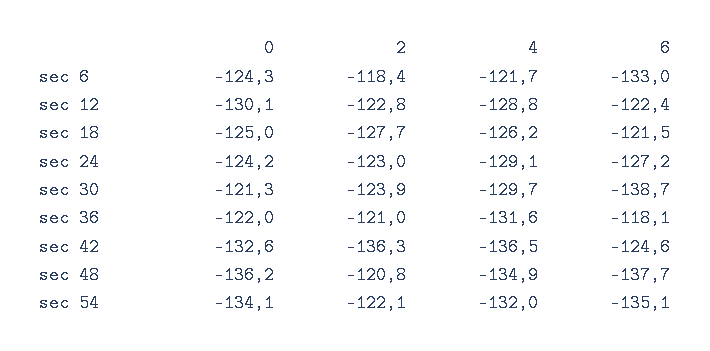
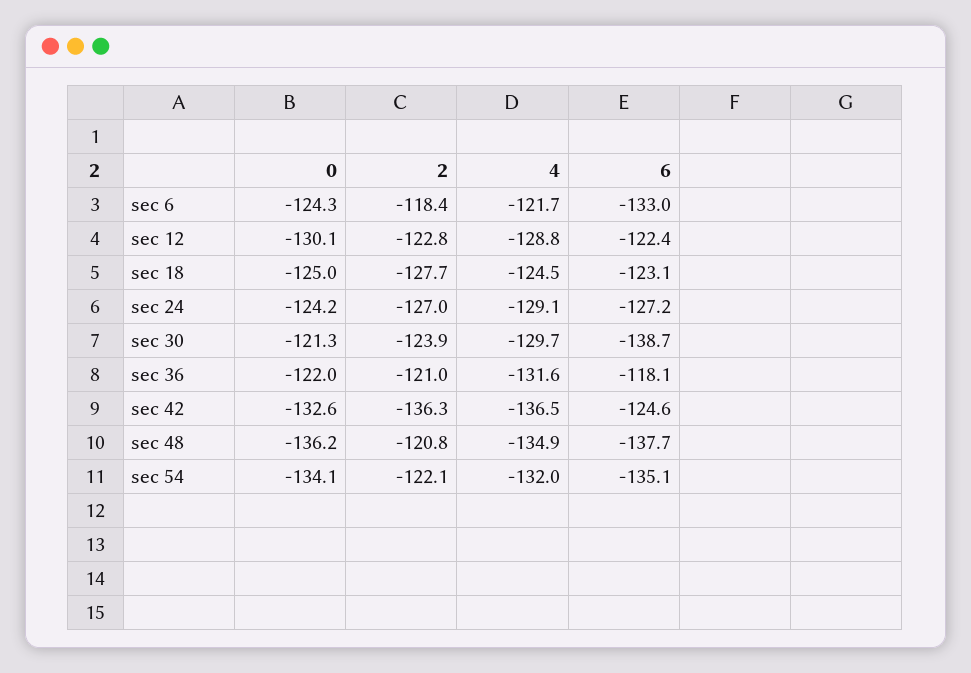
  {
    "0": {
      "sec 6": -124.3,
      "sec 12": -130.1,
      "sec 18": -125,
      "sec 24": -124.2,
      "sec 30": -121.3,
      "sec 36": -122,
      "sec 42": -132.6,
      "sec 48": -136.2,
      "sec 54": -134.1
    },
    "2": {
      "sec 6": -118.4,
      "sec 12": -122.8,
      "sec 18": -127.7,
-     "sec 24": -123,
+     "sec 24": -127,
      "sec 30": -123.9,
      "sec 36": -121,
      "sec 42": -136.3,
      "sec 48": -120.8,
      "sec 54": -122.1
    },
    "4": {
      "sec 6": -121.7,
      "sec 12": -128.8,
-     "sec 18": -126.2,
+     "sec 18": -124.5,
      "sec 24": -129.1,
      "sec 30": -129.7,
      "sec 36": -131.6,
      "sec 42": -136.5,
      "sec 48": -134.9,
      "sec 54": -132
    },
    "6": {
      "sec 6": -133,
      "sec 12": -122.4,
-     "sec 18": -121.5,
+     "sec 18": -123.1,
      "sec 24": -127.2,
      "sec 30": -138.7,
      "sec 36": -118.1,
      "sec 42": -124.6,
      "sec 48": -137.7,
      "sec 54": -135.1
    }
  }

